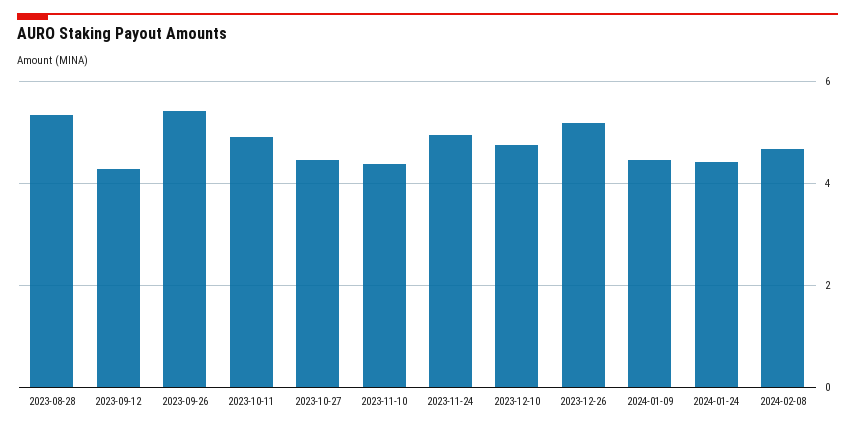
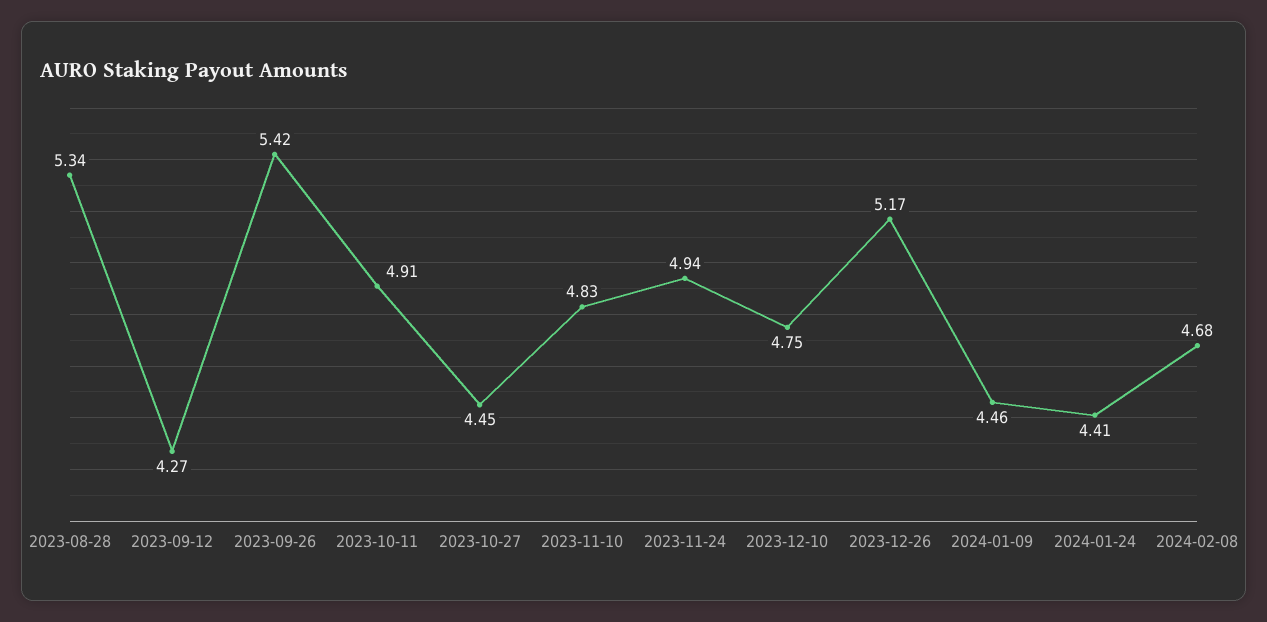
  {
    "2023-08-28": 5.34,
    "2023-09-12": 4.27,
    "2023-09-26": 5.42,
    "2023-10-11": 4.91,
    "2023-10-27": 4.45,
-   "2023-11-10": 4.4,
+   "2023-11-10": 4.83,
    "2023-11-24": 4.94,
    "2023-12-10": 4.75,
    "2023-12-26": 5.17,
    "2024-01-09": 4.46,
    "2024-01-24": 4.41,
    "2024-02-08": 4.68
  }

